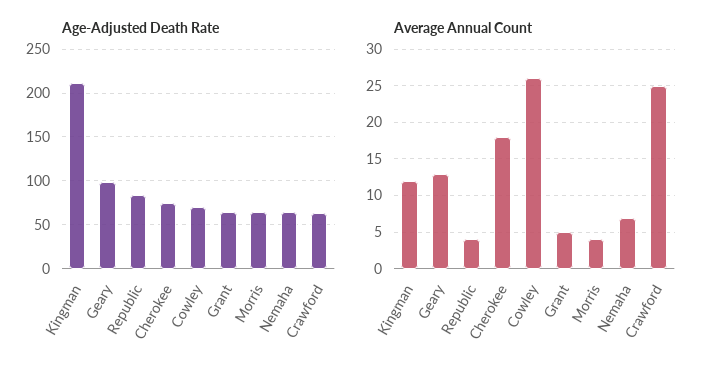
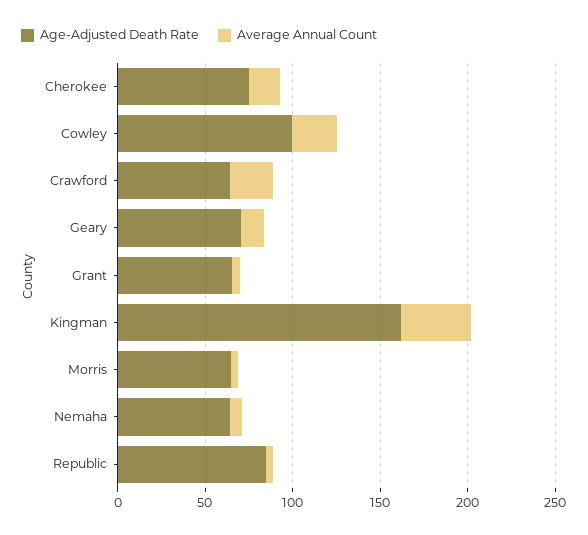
  {
    "Age-Adjusted Death Rate": {
-     "Kingman": 210,
+     "Kingman": 160,
-     "Geary": 100,
+     "Geary": 70,
      "Republic": 80,
      "Cherokee": 70,
-     "Cowley": 70,
+     "Cowley": 100,
      "Grant": 70,
      "Morris": 60,
      "Nemaha": 60,
      "Crawford": 60
    },
    "Average Annual Count": {
-     "Kingman": 12,
+     "Kingman": 40,
      "Geary": 13,
      "Republic": 4,
      "Cherokee": 18,
      "Cowley": 26,
      "Grant": 5,
      "Morris": 4,
      "Nemaha": 7,
      "Crawford": 25
    }
  }

